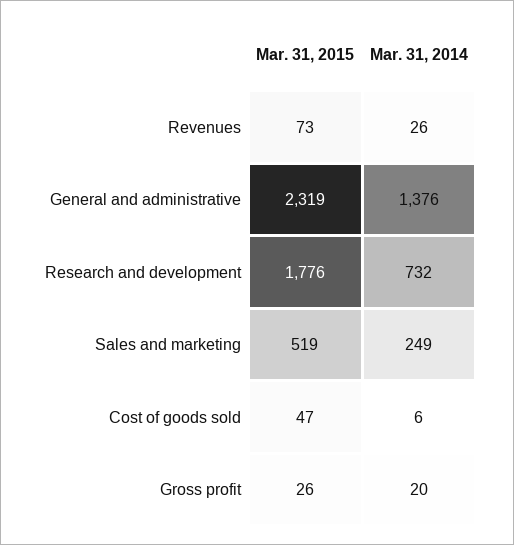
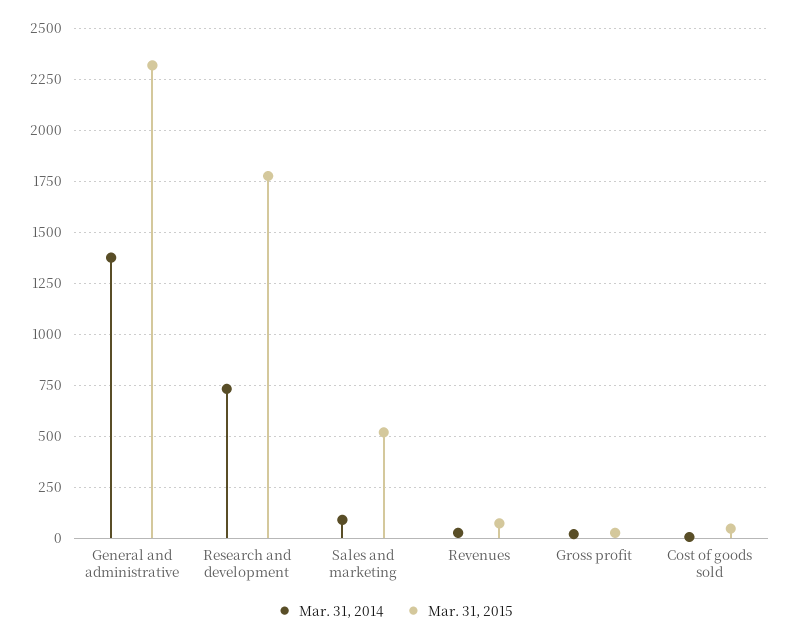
  {
    "Mar. 31, 2015": {
      "Revenues": 73,
      "General and administrative": 2319,
      "Research and development": 1776,
      "Sales and marketing": 519,
      "Cost of goods sold": 47,
      "Gross profit": 26
    },
    "Mar. 31, 2014": {
      "Revenues": 26,
      "General and administrative": 1376,
      "Research and development": 732,
-     "Sales and marketing": 249,
+     "Sales and marketing": 100,
      "Cost of goods sold": 6,
      "Gross profit": 20
    }
  }

